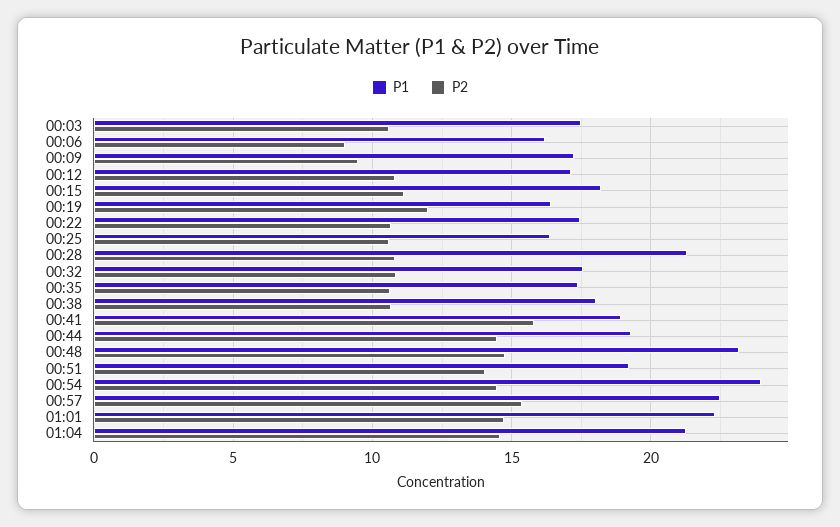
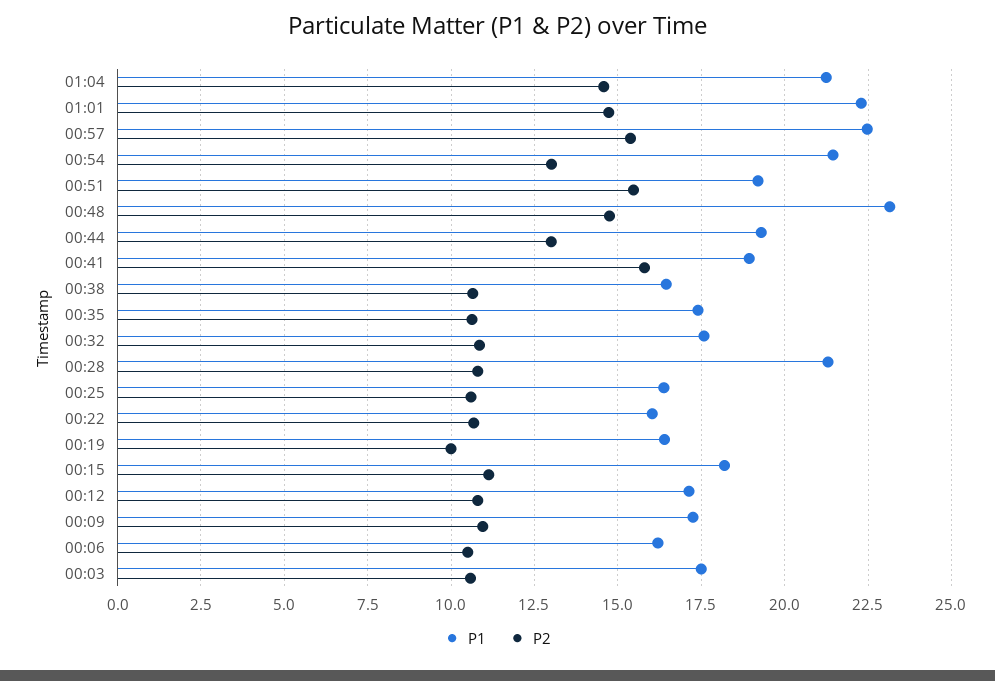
  {
    "P1": {
      "00:03": 17.5,
      "00:06": 16.25,
      "00:09": 17.25,
      "00:12": 17.25,
      "00:15": 18.25,
      "00:19": 16.5,
-     "00:22": 17.5,
+     "00:22": 16,
      "00:25": 16.5,
      "00:28": 21.25,
      "00:32": 17.5,
      "00:35": 17.5,
-     "00:38": 18,
+     "00:38": 16.5,
      "00:41": 19,
      "00:44": 19.25,
      "00:48": 23.25,
      "00:51": 19.25,
-     "00:54": 24,
+     "00:54": 21.5,
      "00:57": 22.5,
      "01:01": 22.25,
      "01:04": 21.25
    },
    "P2": {
      "00:03": 10.5,
-     "00:06": 9,
+     "00:06": 10.5,
-     "00:09": 9.5,
+     "00:09": 11,
      "00:12": 10.75,
      "00:15": 11.25,
-     "00:19": 12,
+     "00:19": 10,
      "00:22": 10.75,
      "00:25": 10.5,
      "00:28": 10.75,
      "00:32": 10.75,
      "00:35": 10.75,
      "00:38": 10.75,
      "00:41": 15.75,
-     "00:44": 14.5,
+     "00:44": 13,
      "00:48": 14.75,
-     "00:51": 14,
+     "00:51": 15.5,
-     "00:54": 14.5,
+     "00:54": 13,
      "00:57": 15.5,
      "01:01": 14.75,
      "01:04": 14.5
    }
  }

